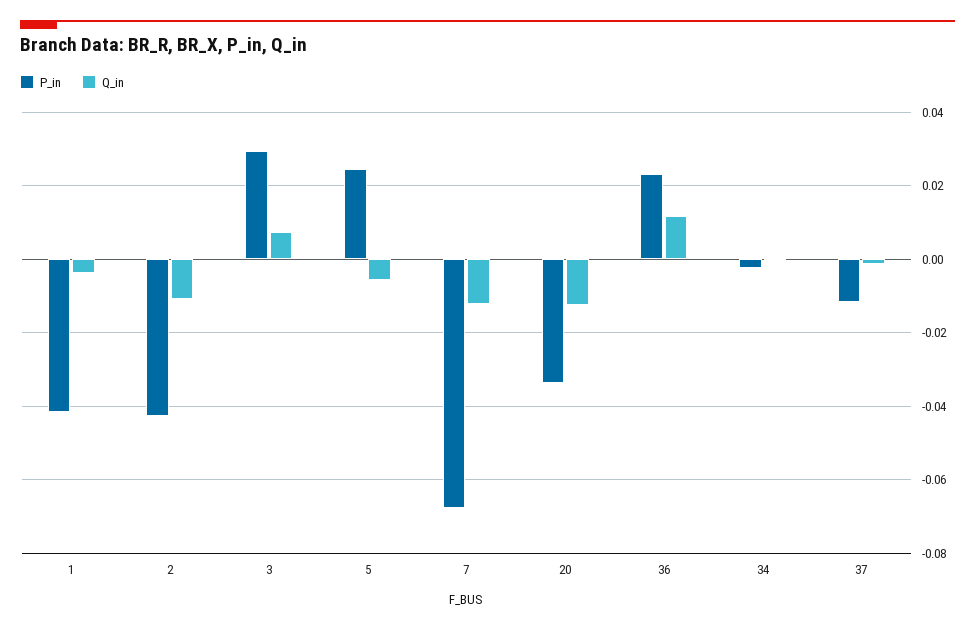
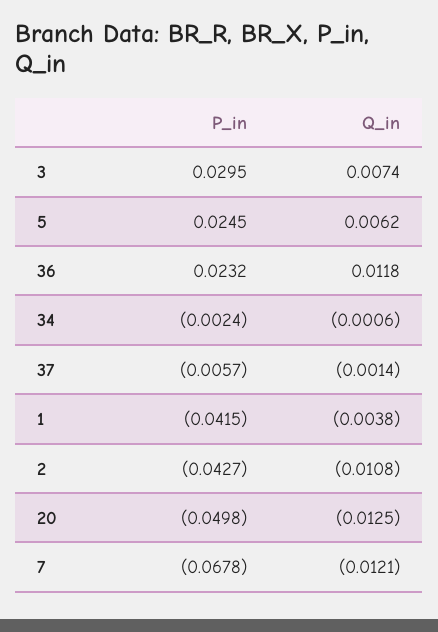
  {
    "P_in": {
      "1": -0.0415,
      "2": -0.0427,
      "3": 0.0295,
      "5": 0.0245,
      "7": -0.0678,
-     "20": -0.034,
+     "20": -0.0498,
      "36": 0.0232,
      "34": -0.0024,
-     "37": -0.012
+     "37": -0.0057
    },
    "Q_in": {
      "1": -0.0038,
      "2": -0.0108,
      "3": 0.0074,
-     "5": -0.006,
+     "5": 0.0062,
      "7": -0.0121,
      "20": -0.0125,
      "36": 0.0118,
      "34": -0.0006,
      "37": -0.0014
    }
  }

